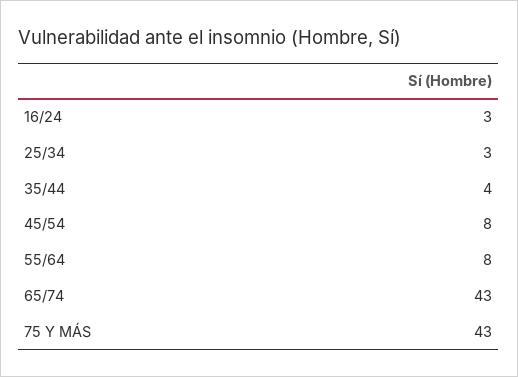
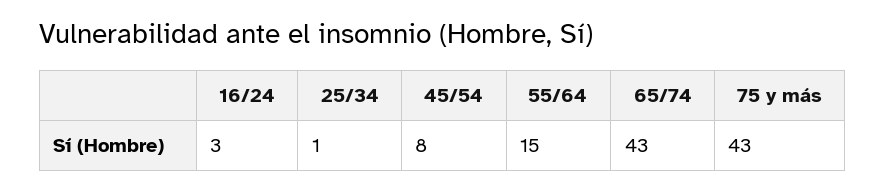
  {
    "16/24": 3,
-   "25/34": 3,
+   "25/34": 1,
-   "35/44": 4,
    "45/54": 8,
-   "55/64": 8,
+   "55/64": 15,
    "65/74": 43,
    "75 Y MÁS": 43
  }

